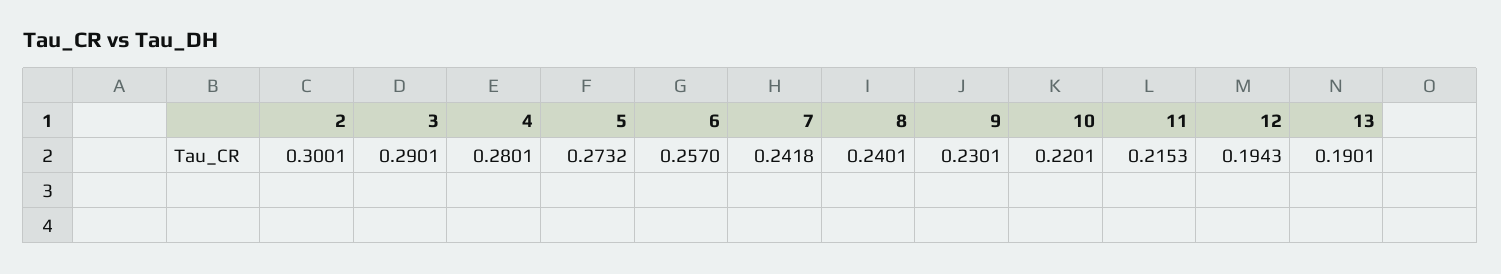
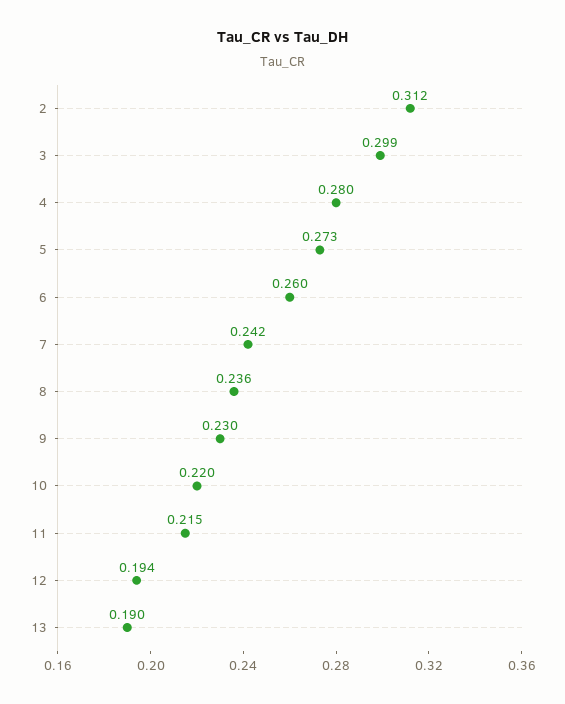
  {
-   "2": 0.3001,
+   "2": 0.312,
-   "3": 0.2901,
+   "3": 0.299,
    "4": 0.2801,
    "5": 0.2732,
-   "6": 0.257,
+   "6": 0.26,
    "7": 0.2418,
-   "8": 0.2401,
+   "8": 0.236,
    "9": 0.2301,
    "10": 0.2201,
    "11": 0.2153,
    "12": 0.1943,
    "13": 0.1901
  }

